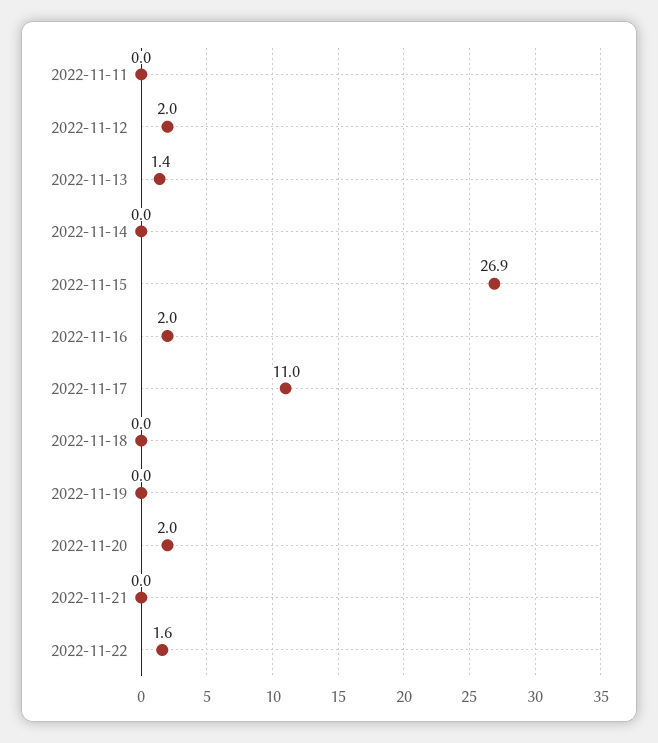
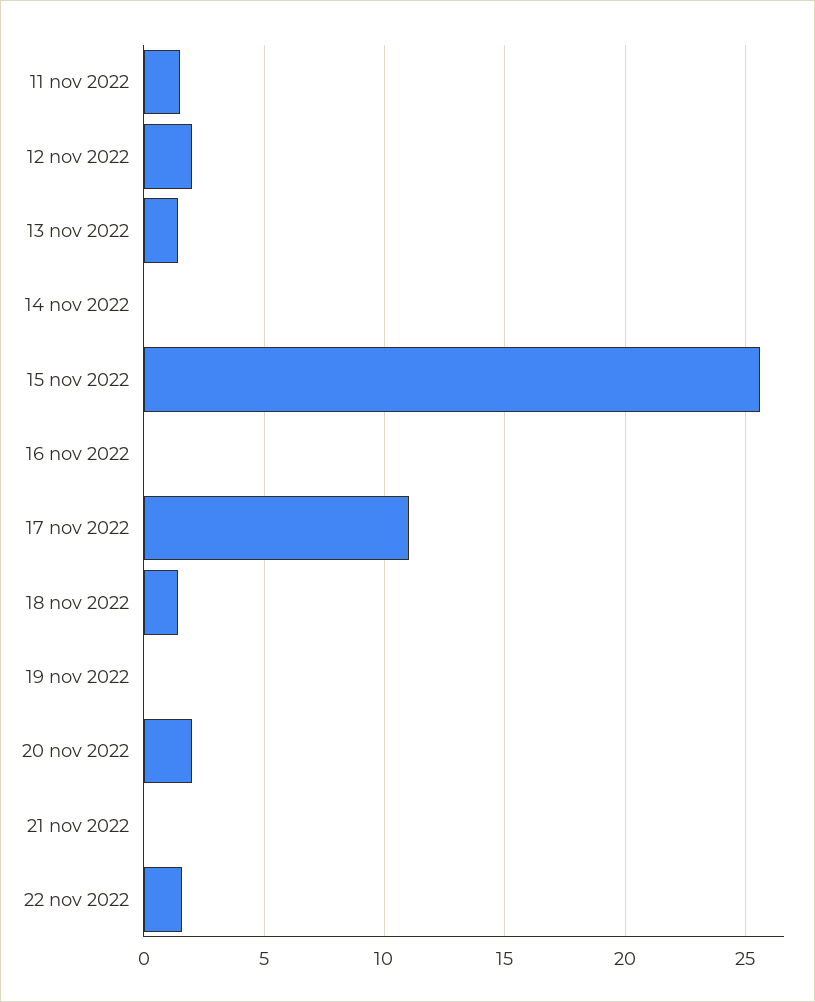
  {
-   "2022-11-11": 0,
+   "2022-11-11": 1.5,
    "2022-11-12": 2,
    "2022-11-13": 1.4,
    "2022-11-14": 0,
-   "2022-11-15": 26.9,
+   "2022-11-15": 25.5,
-   "2022-11-16": 2,
+   "2022-11-16": 0,
    "2022-11-17": 11,
-   "2022-11-18": 0,
+   "2022-11-18": 1.5,
    "2022-11-19": 0,
    "2022-11-20": 2,
    "2022-11-21": 0,
    "2022-11-22": 1.6
  }

